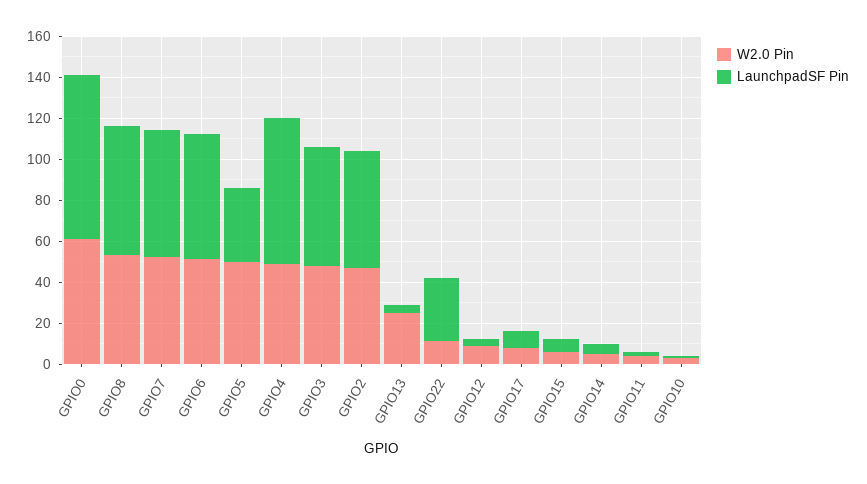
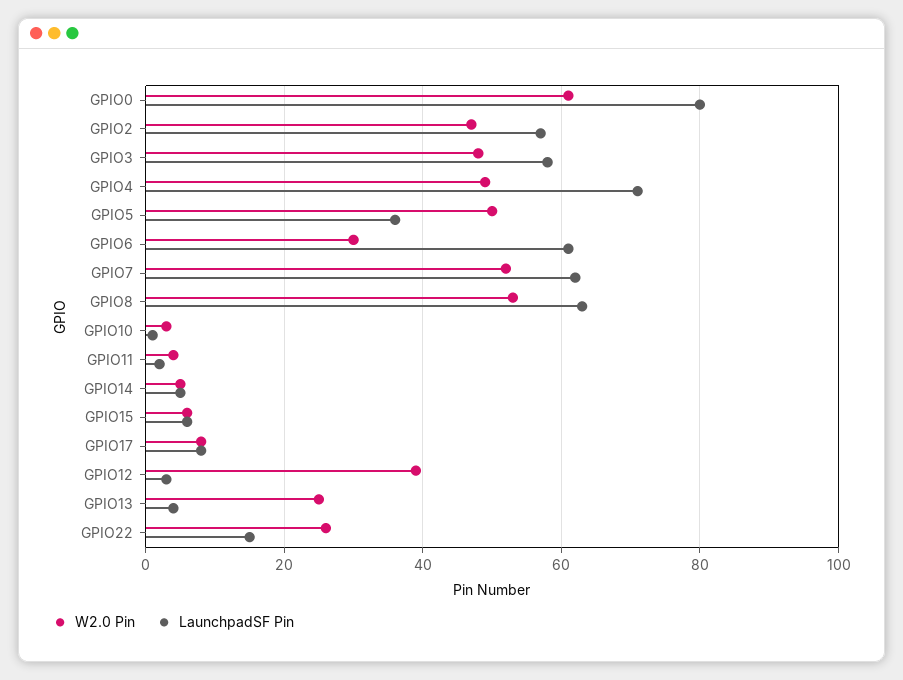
  {
    "W2.0 Pin": {
      "GPIO0": 60,
      "GPIO8": 55,
      "GPIO7": 50,
-     "GPIO6": 50,
+     "GPIO6": 30,
      "GPIO5": 50,
      "GPIO4": 50,
      "GPIO3": 50,
      "GPIO2": 45,
      "GPIO13": 25,
-     "GPIO22": 10,
+     "GPIO22": 25,
-     "GPIO12": 10,
+     "GPIO12": 40,
      "GPIO17": 10,
      "GPIO15": 5,
      "GPIO14": 5,
      "GPIO11": 5,
      "GPIO10": 5
    },
    "LaunchpadSF Pin": {
      "GPIO0": 80,
      "GPIO8": 65,
      "GPIO7": 60,
      "GPIO6": 60,
      "GPIO5": 35,
      "GPIO4": 70,
      "GPIO3": 60,
      "GPIO2": 55,
      "GPIO13": 5,
-     "GPIO22": 30,
+     "GPIO22": 15,
      "GPIO12": 5,
      "GPIO17": 10,
      "GPIO15": 5,
      "GPIO14": 5,
      "GPIO11": 0,
      "GPIO10": 0
    }
  }

